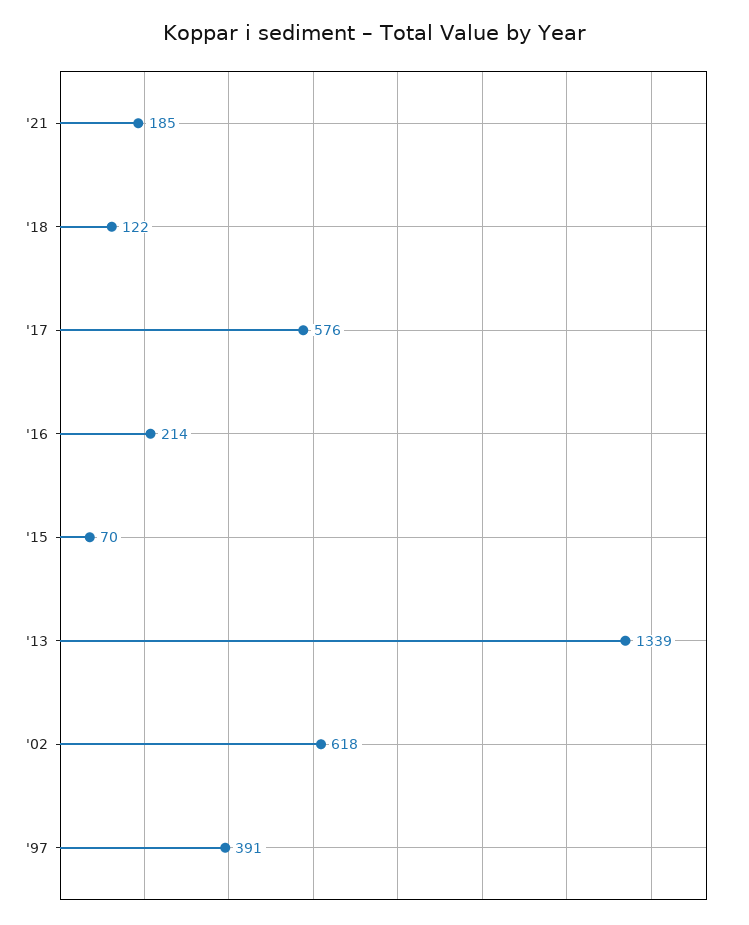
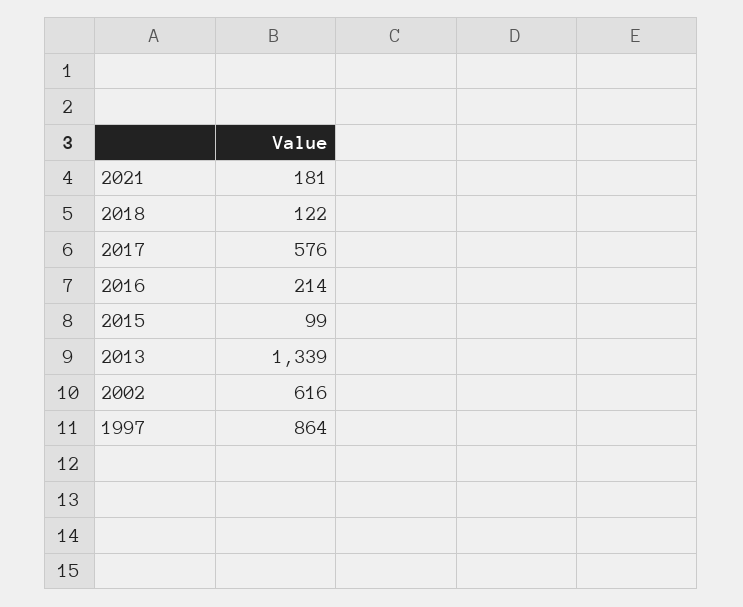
  {
-   "'21": 185,
+   "'21": 181,
    "'18": 122,
    "'17": 576,
    "'16": 214,
-   "'15": 70,
+   "'15": 99,
    "'13": 1339,
-   "'02": 618,
+   "'02": 616,
-   "'97": 391
+   "'97": 864
  }

